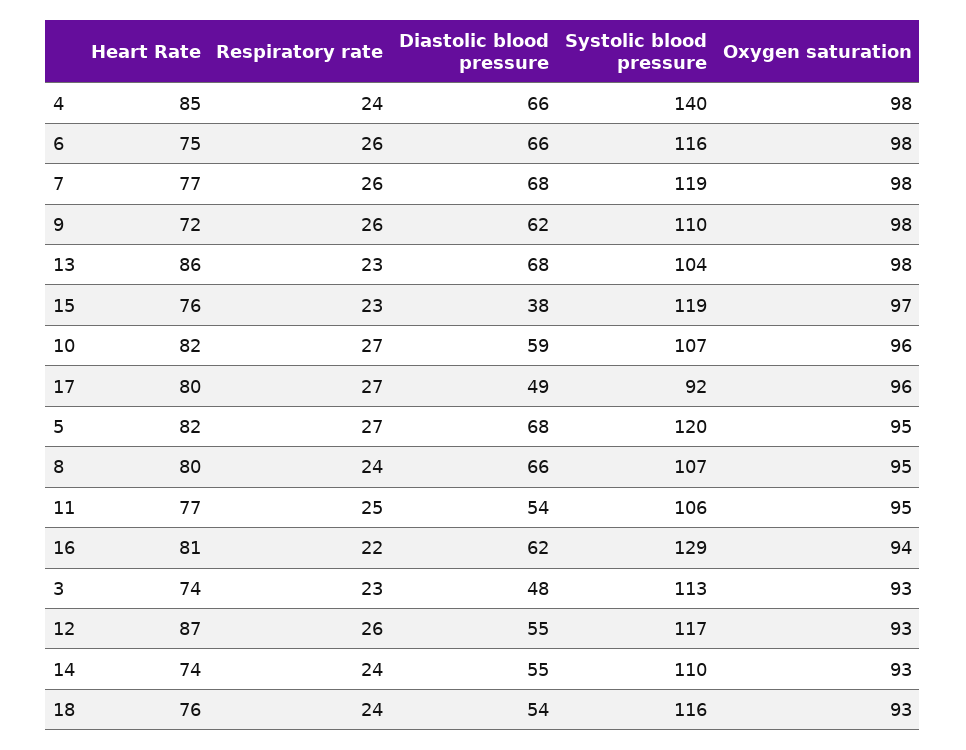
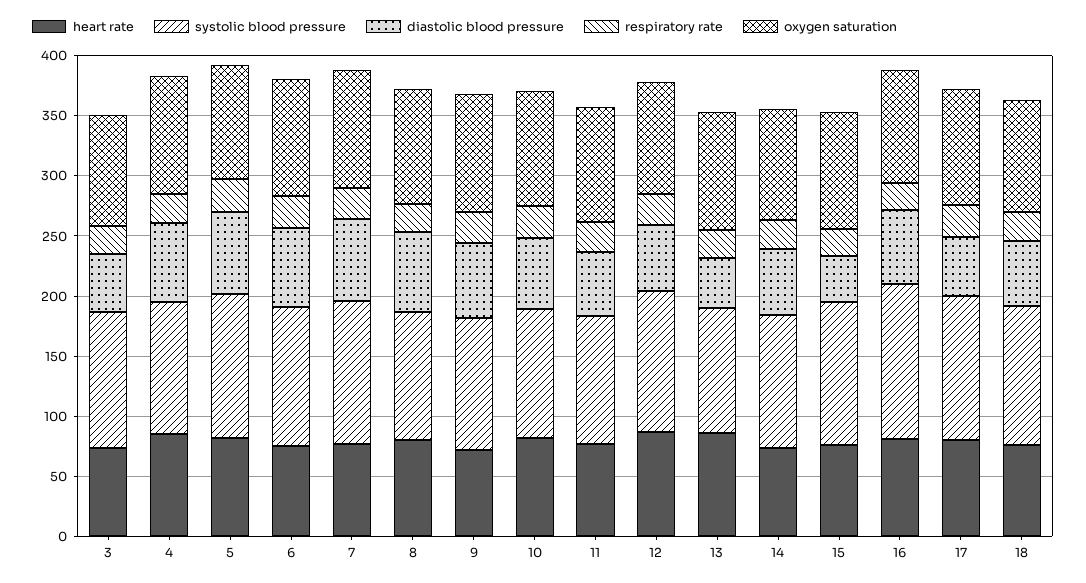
  {
    "Heart Rate": {
      "4": 85,
      "6": 75,
      "7": 77,
      "9": 72,
      "13": 86,
      "15": 76,
      "10": 82,
      "17": 80,
      "5": 82,
      "8": 80,
      "11": 77,
      "16": 81,
      "3": 74,
      "12": 87,
      "14": 74,
      "18": 76
    },
    "Respiratory rate": {
      "4": 24,
      "6": 26,
      "7": 26,
      "9": 26,
      "13": 23,
      "15": 23,
      "10": 27,
      "17": 27,
      "5": 27,
      "8": 24,
      "11": 25,
      "16": 22,
      "3": 23,
      "12": 26,
      "14": 24,
      "18": 24
    },
    "Diastolic blood pressure": {
      "4": 66,
      "6": 66,
      "7": 68,
      "9": 62,
-     "13": 68,
+     "13": 40,
      "15": 38,
      "10": 59,
      "17": 49,
      "5": 68,
      "8": 66,
      "11": 54,
      "16": 62,
      "3": 48,
      "12": 55,
      "14": 55,
      "18": 54
    },
    "Systolic blood pressure": {
-     "4": 140,
+     "4": 110,
      "6": 116,
      "7": 119,
      "9": 110,
      "13": 104,
      "15": 119,
      "10": 107,
-     "17": 92,
+     "17": 120,
      "5": 120,
      "8": 107,
      "11": 106,
      "16": 129,
      "3": 113,
      "12": 117,
      "14": 110,
      "18": 116
    },
    "Oxygen saturation": {
      "4": 98,
      "6": 98,
      "7": 98,
      "9": 98,
      "13": 98,
      "15": 97,
      "10": 96,
      "17": 96,
      "5": 95,
      "8": 95,
      "11": 95,
      "16": 94,
      "3": 93,
      "12": 93,
      "14": 93,
      "18": 93
    }
  }

